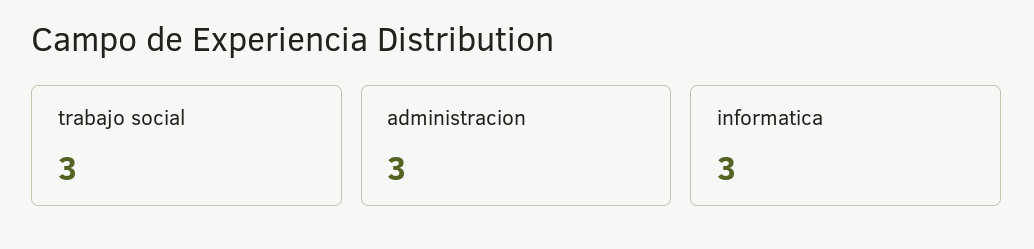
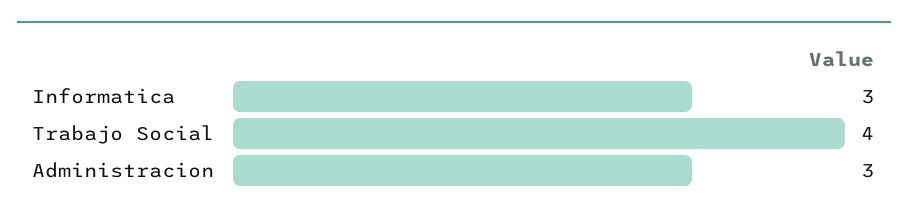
  {
-   "trabajo social": 3,
+   "trabajo social": 4,
    "administracion": 3,
    "informatica": 3
  }

